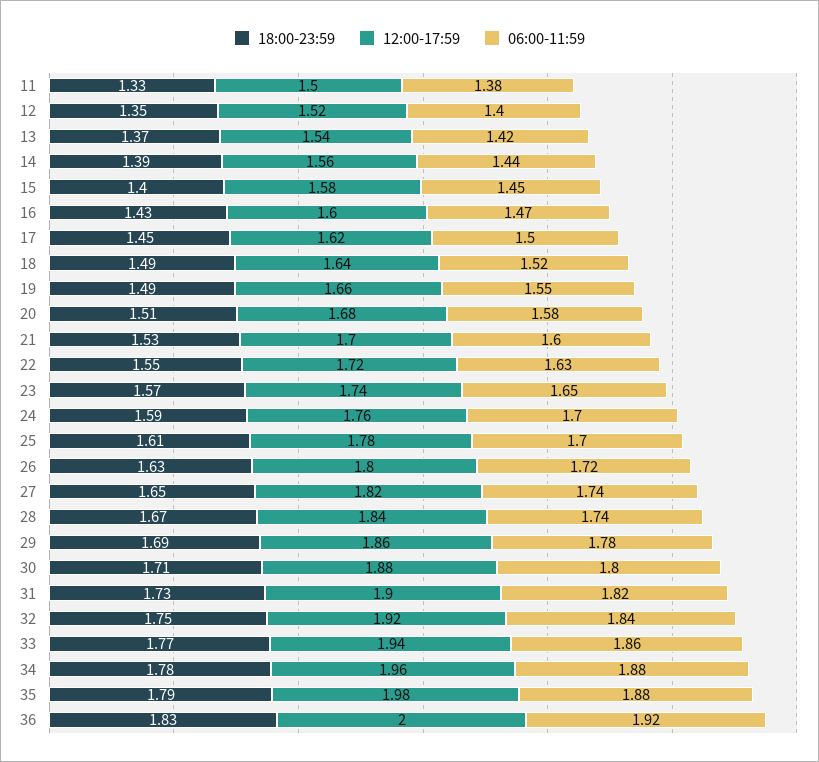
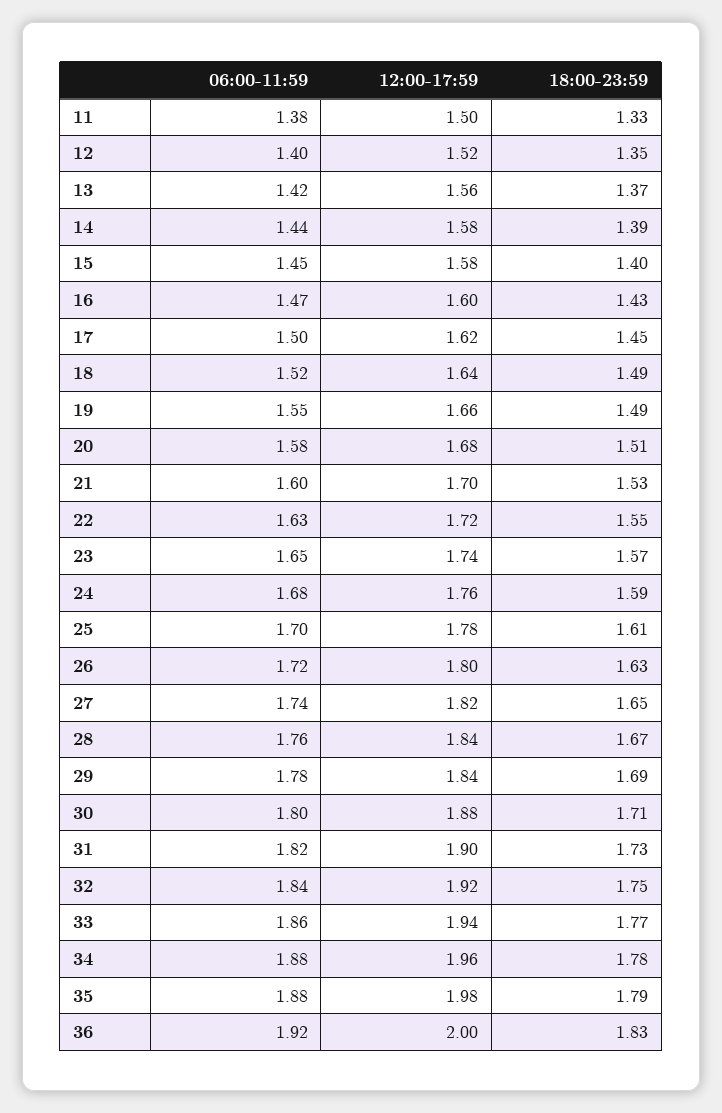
  {
    "18:00-23:59": {
      "11": 1.33,
      "12": 1.35,
      "13": 1.37,
      "14": 1.39,
      "15": 1.4,
      "16": 1.43,
      "17": 1.45,
      "18": 1.49,
      "19": 1.49,
      "20": 1.51,
      "21": 1.53,
      "22": 1.55,
      "23": 1.57,
      "24": 1.59,
      "25": 1.61,
      "26": 1.63,
      "27": 1.65,
      "28": 1.67,
      "29": 1.69,
      "30": 1.71,
      "31": 1.73,
      "32": 1.75,
      "33": 1.77,
      "34": 1.78,
      "35": 1.79,
      "36": 1.83
    },
    "12:00-17:59": {
      "11": 1.5,
      "12": 1.52,
-     "13": 1.54,
+     "13": 1.56,
-     "14": 1.56,
+     "14": 1.58,
      "15": 1.58,
      "16": 1.6,
      "17": 1.62,
      "18": 1.64,
      "19": 1.66,
      "20": 1.68,
      "21": 1.7,
      "22": 1.72,
      "23": 1.74,
      "24": 1.76,
      "25": 1.78,
      "26": 1.8,
      "27": 1.82,
      "28": 1.84,
-     "29": 1.86,
+     "29": 1.84,
      "30": 1.88,
      "31": 1.9,
      "32": 1.92,
      "33": 1.94,
      "34": 1.96,
      "35": 1.98,
      "36": 2
    },
    "06:00-11:59": {
      "11": 1.38,
      "12": 1.4,
      "13": 1.42,
      "14": 1.44,
      "15": 1.45,
      "16": 1.47,
      "17": 1.5,
      "18": 1.52,
      "19": 1.55,
      "20": 1.58,
      "21": 1.6,
      "22": 1.63,
      "23": 1.65,
-     "24": 1.7,
+     "24": 1.68,
      "25": 1.7,
      "26": 1.72,
      "27": 1.74,
-     "28": 1.74,
+     "28": 1.76,
      "29": 1.78,
      "30": 1.8,
      "31": 1.82,
      "32": 1.84,
      "33": 1.86,
      "34": 1.88,
      "35": 1.88,
      "36": 1.92
    }
  }

